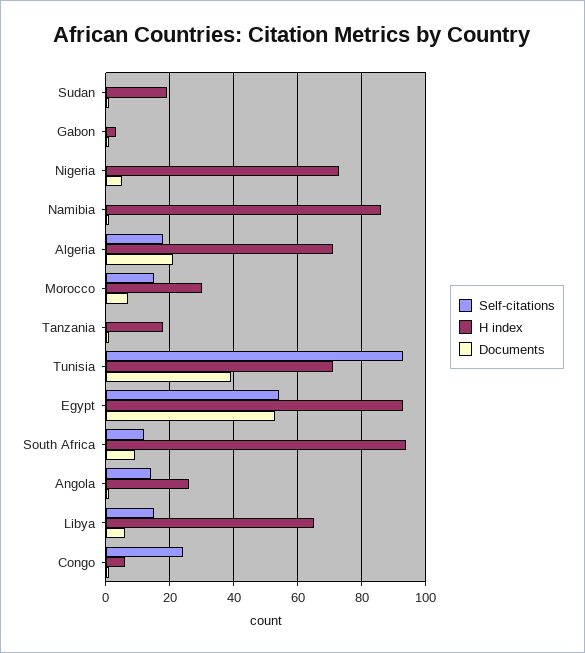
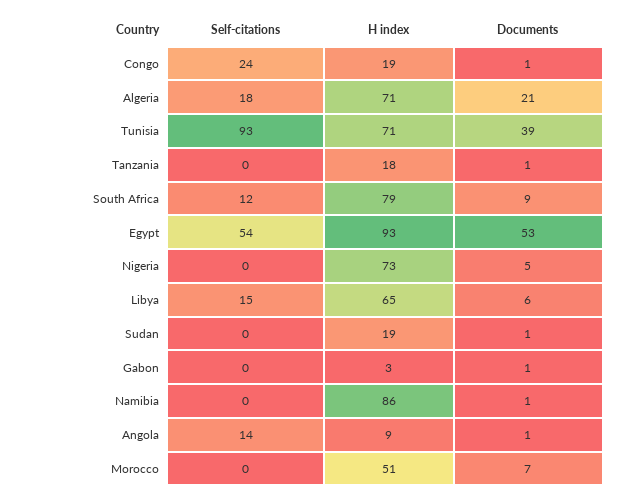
  {
    "Self-citations": {
      "Sudan": 0,
      "Gabon": 0,
      "Nigeria": 0,
      "Namibia": 0,
      "Algeria": 18,
-     "Morocco": 15,
+     "Morocco": 0,
      "Tanzania": 0,
      "Tunisia": 93,
      "Egypt": 54,
      "South Africa": 12,
      "Angola": 14,
      "Libya": 15,
      "Congo": 24
    },
    "H index": {
      "Sudan": 19,
      "Gabon": 3,
      "Nigeria": 73,
      "Namibia": 86,
      "Algeria": 71,
-     "Morocco": 30,
+     "Morocco": 51,
      "Tanzania": 18,
      "Tunisia": 71,
      "Egypt": 93,
-     "South Africa": 95,
+     "South Africa": 79,
-     "Angola": 25,
+     "Angola": 9,
      "Libya": 65,
-     "Congo": 5
+     "Congo": 19
    },
    "Documents": {
      "Sudan": 1,
      "Gabon": 1,
      "Nigeria": 5,
      "Namibia": 1,
      "Algeria": 21,
      "Morocco": 7,
      "Tanzania": 1,
      "Tunisia": 39,
      "Egypt": 53,
      "South Africa": 9,
      "Angola": 1,
      "Libya": 6,
      "Congo": 1
    }
  }

